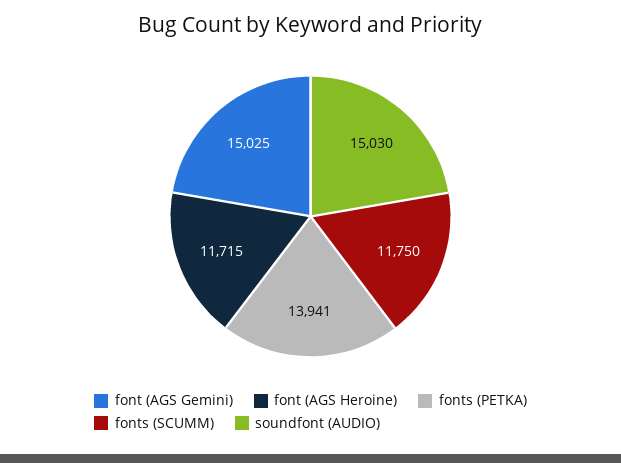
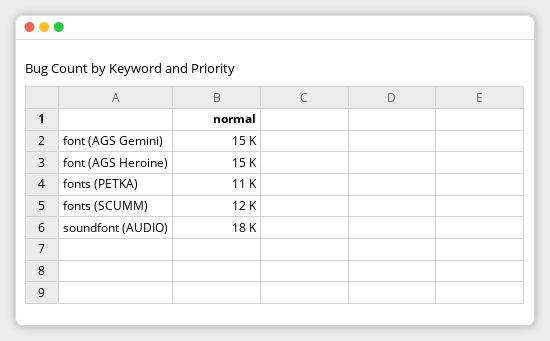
  {
    "font (AGS Gemini)": 15025,
-   "font (AGS Heroine)": 11715,
+   "font (AGS Heroine)": 15000,
-   "fonts (PETKA)": 13941,
+   "fonts (PETKA)": 11000,
    "fonts (SCUMM)": 11750,
-   "soundfont (AUDIO)": 15030
+   "soundfont (AUDIO)": 18000
  }

